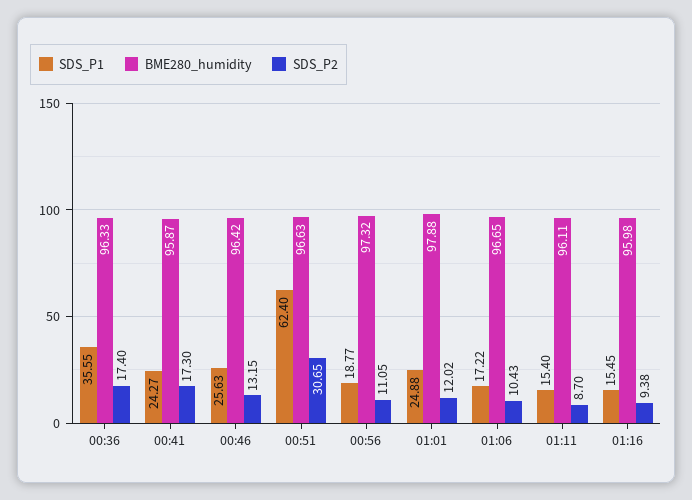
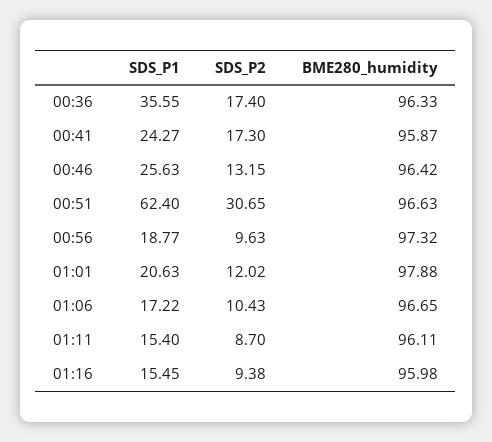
  {
    "SDS_P1": {
      "00:36": 35.55,
      "00:41": 24.27,
      "00:46": 25.63,
      "00:51": 62.4,
      "00:56": 18.77,
-     "01:01": 24.88,
+     "01:01": 20.63,
      "01:06": 17.22,
      "01:11": 15.4,
      "01:16": 15.45
    },
    "BME280_humidity": {
      "00:36": 96.33,
      "00:41": 95.87,
      "00:46": 96.42,
      "00:51": 96.63,
      "00:56": 97.32,
      "01:01": 97.88,
      "01:06": 96.65,
      "01:11": 96.11,
      "01:16": 95.98
    },
    "SDS_P2": {
      "00:36": 17.4,
      "00:41": 17.3,
      "00:46": 13.15,
      "00:51": 30.65,
-     "00:56": 11.05,
+     "00:56": 9.63,
      "01:01": 12.02,
      "01:06": 10.43,
      "01:11": 8.7,
      "01:16": 9.38
    }
  }

